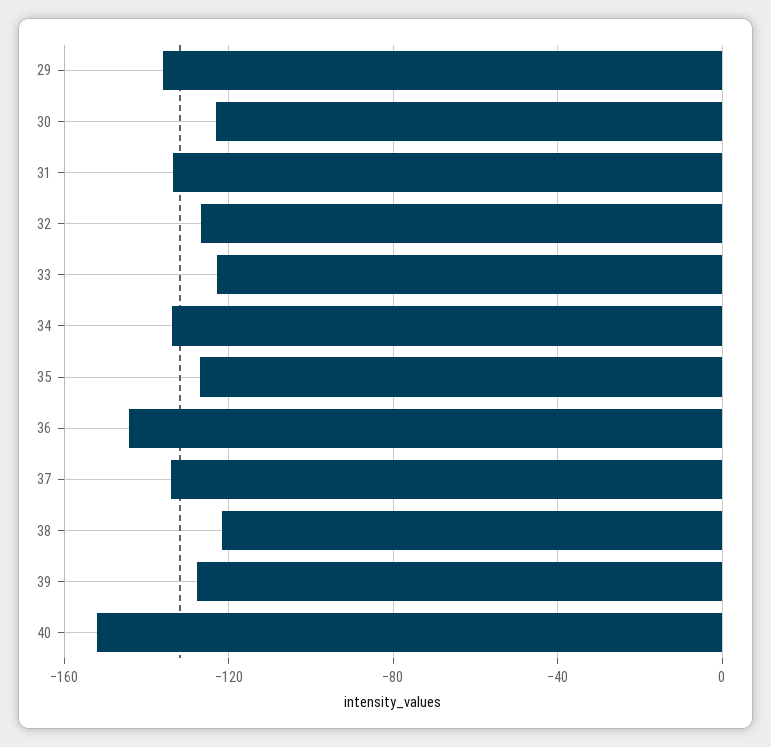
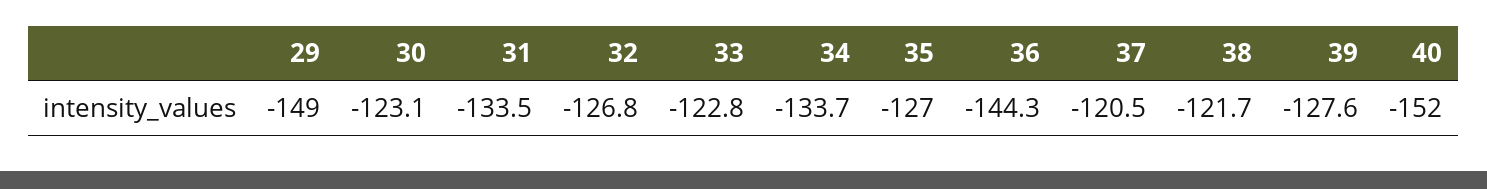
  {
-   "29": -135,
+   "29": -149,
    "30": -123.1,
    "31": -133.5,
    "32": -126.8,
    "33": -122.8,
    "34": -133.7,
    "35": -127,
    "36": -144.3,
-   "37": -135,
+   "37": -120.5,
    "38": -121.7,
    "39": -127.6,
    "40": -152
  }

